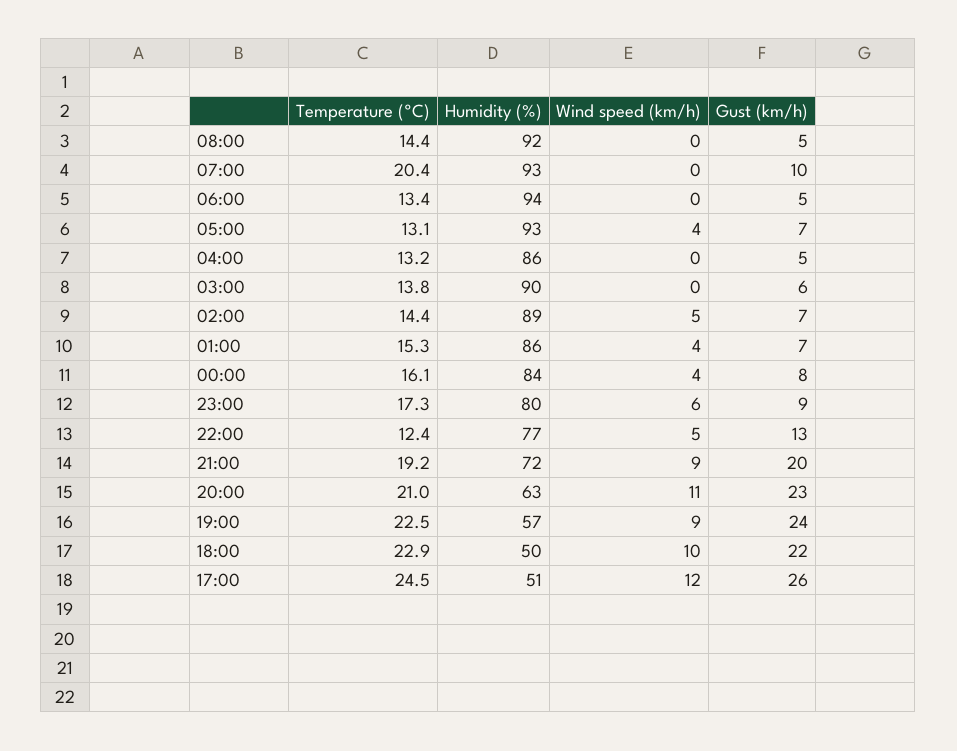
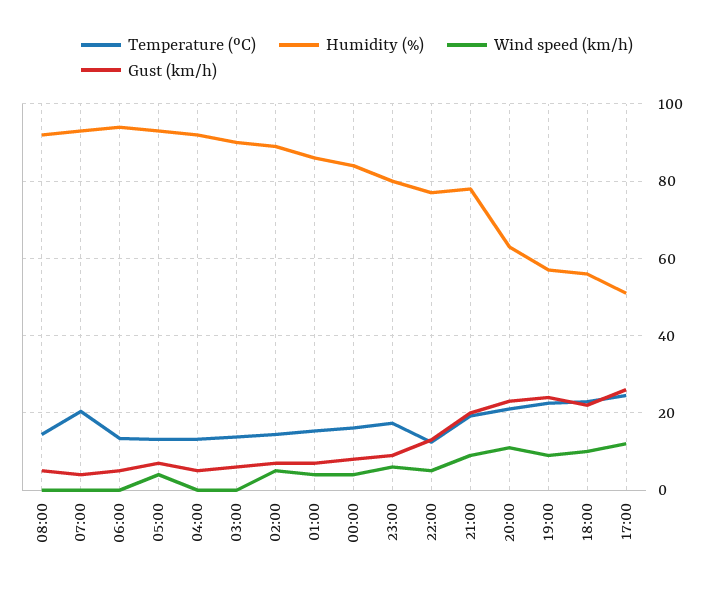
  {
    "Temperature (ºC)": {
      "08:00": 14.4,
      "07:00": 20.4,
      "06:00": 13.4,
      "05:00": 13.1,
      "04:00": 13.2,
      "03:00": 13.8,
      "02:00": 14.4,
      "01:00": 15.3,
      "00:00": 16.1,
      "23:00": 17.3,
      "22:00": 12.4,
      "21:00": 19.2,
      "20:00": 21,
      "19:00": 22.5,
      "18:00": 22.9,
      "17:00": 24.5
    },
    "Humidity (%)": {
      "08:00": 92,
      "07:00": 93,
      "06:00": 94,
      "05:00": 93,
-     "04:00": 86,
+     "04:00": 92,
      "03:00": 90,
      "02:00": 89,
      "01:00": 86,
      "00:00": 84,
      "23:00": 80,
      "22:00": 77,
-     "21:00": 72,
+     "21:00": 78,
      "20:00": 63,
      "19:00": 57,
-     "18:00": 50,
+     "18:00": 56,
      "17:00": 51
    },
    "Wind speed (km/h)": {
      "08:00": 0,
      "07:00": 0,
      "06:00": 0,
      "05:00": 4,
      "04:00": 0,
      "03:00": 0,
      "02:00": 5,
      "01:00": 4,
      "00:00": 4,
      "23:00": 6,
      "22:00": 5,
      "21:00": 9,
      "20:00": 11,
      "19:00": 9,
      "18:00": 10,
      "17:00": 12
    },
    "Gust (km/h)": {
      "08:00": 5,
-     "07:00": 10,
+     "07:00": 4,
      "06:00": 5,
      "05:00": 7,
      "04:00": 5,
      "03:00": 6,
      "02:00": 7,
      "01:00": 7,
      "00:00": 8,
      "23:00": 9,
      "22:00": 13,
      "21:00": 20,
      "20:00": 23,
      "19:00": 24,
      "18:00": 22,
      "17:00": 26
    }
  }

